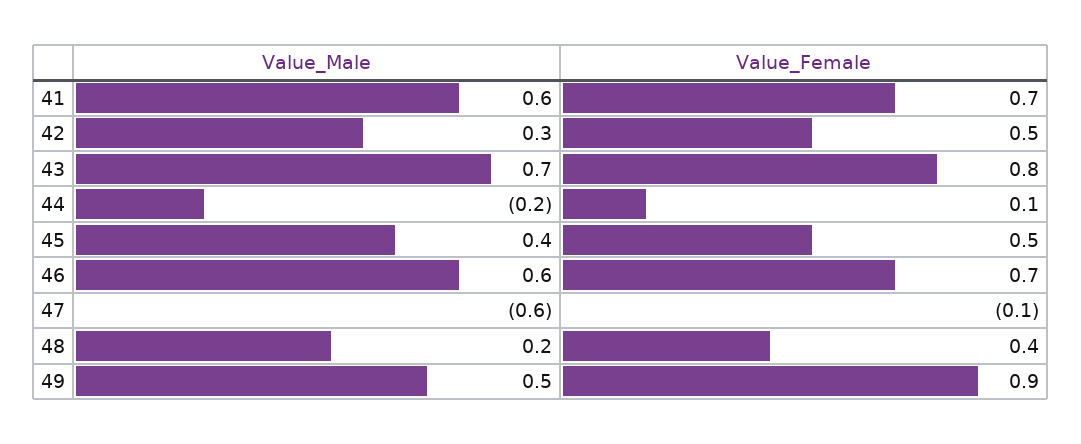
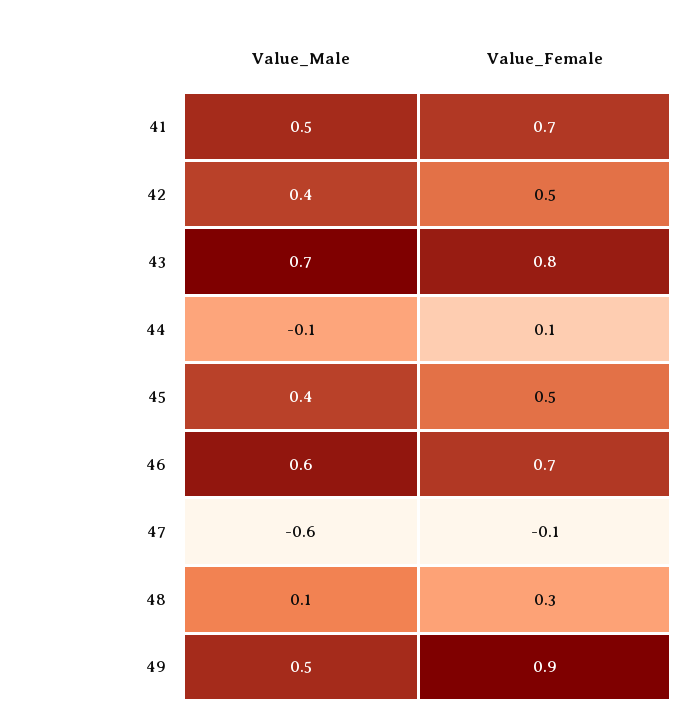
  {
    "Value_Male": {
-     "41": 0.6,
+     "41": 0.5,
-     "42": 0.3,
+     "42": 0.4,
      "43": 0.7,
-     "44": -0.2,
+     "44": -0.1,
      "45": 0.4,
      "46": 0.6,
      "47": -0.6,
-     "48": 0.2,
+     "48": 0.1,
      "49": 0.5
    },
    "Value_Female": {
      "41": 0.7,
      "42": 0.5,
      "43": 0.8,
      "44": 0.1,
      "45": 0.5,
      "46": 0.7,
      "47": -0.1,
-     "48": 0.4,
+     "48": 0.3,
      "49": 0.9
    }
  }

